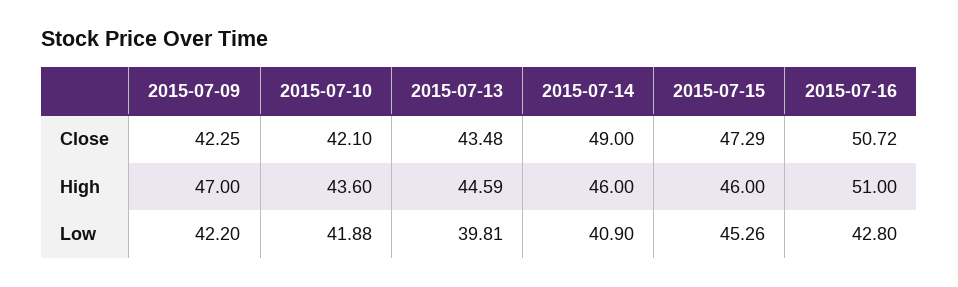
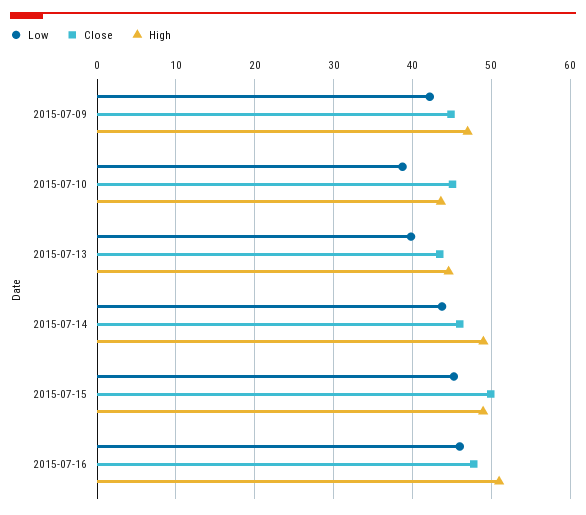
  {
    "Close": {
-     "2015-07-09": 42.25,
+     "2015-07-09": 45,
-     "2015-07-10": 42.1,
+     "2015-07-10": 45,
      "2015-07-13": 43.48,
-     "2015-07-14": 49,
+     "2015-07-14": 46,
-     "2015-07-15": 47.29,
+     "2015-07-15": 50,
-     "2015-07-16": 50.72
+     "2015-07-16": 48
    },
    "High": {
      "2015-07-09": 47,
      "2015-07-10": 43.6,
      "2015-07-13": 44.59,
-     "2015-07-14": 46,
+     "2015-07-14": 49,
-     "2015-07-15": 46,
+     "2015-07-15": 49,
      "2015-07-16": 51
    },
    "Low": {
      "2015-07-09": 42.2,
-     "2015-07-10": 41.88,
+     "2015-07-10": 39,
      "2015-07-13": 39.81,
-     "2015-07-14": 40.9,
+     "2015-07-14": 44,
      "2015-07-15": 45.26,
-     "2015-07-16": 42.8
+     "2015-07-16": 46
    }
  }

